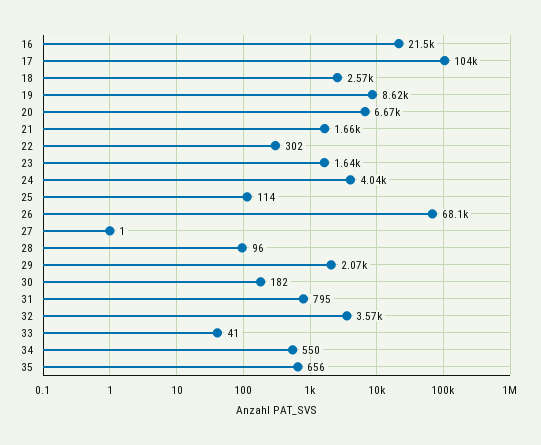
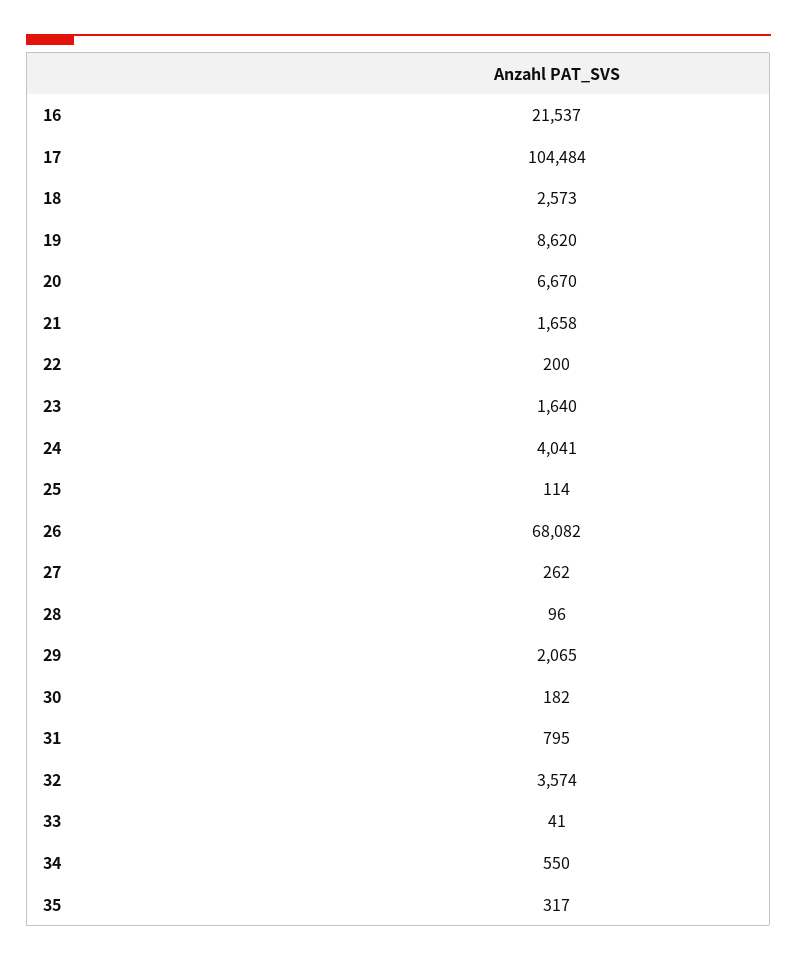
  {
    "16": 21537,
    "17": 104484,
    "18": 2573,
    "19": 8620,
    "20": 6670,
    "21": 1658,
-   "22": 302,
+   "22": 200,
    "23": 1640,
    "24": 4041,
    "25": 114,
    "26": 68082,
-   "27": 1,
+   "27": 262,
    "28": 96,
    "29": 2065,
    "30": 182,
    "31": 795,
    "32": 3574,
    "33": 41,
    "34": 550,
-   "35": 656
+   "35": 317
  }

